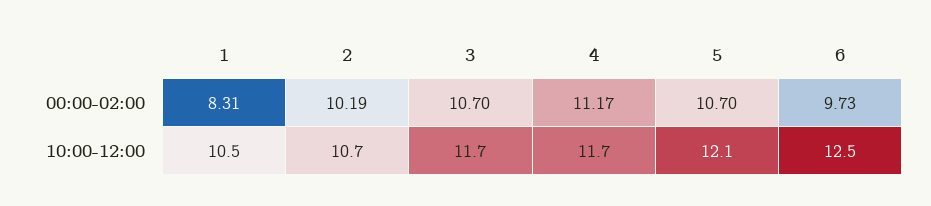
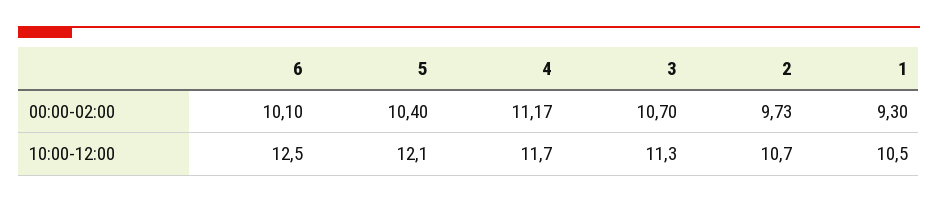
  {
    "1": {
-     "00:00-02:00": 8.31,
+     "00:00-02:00": 9.3,
      "10:00-12:00": 10.5
    },
    "2": {
-     "00:00-02:00": 10.19,
+     "00:00-02:00": 9.73,
      "10:00-12:00": 10.7
    },
    "3": {
      "00:00-02:00": 10.7,
-     "10:00-12:00": 11.7
+     "10:00-12:00": 11.3
    },
    "4": {
      "00:00-02:00": 11.17,
      "10:00-12:00": 11.7
    },
    "5": {
-     "00:00-02:00": 10.7,
+     "00:00-02:00": 10.4,
      "10:00-12:00": 12.1
    },
    "6": {
-     "00:00-02:00": 9.73,
+     "00:00-02:00": 10.1,
      "10:00-12:00": 12.5
    }
  }

